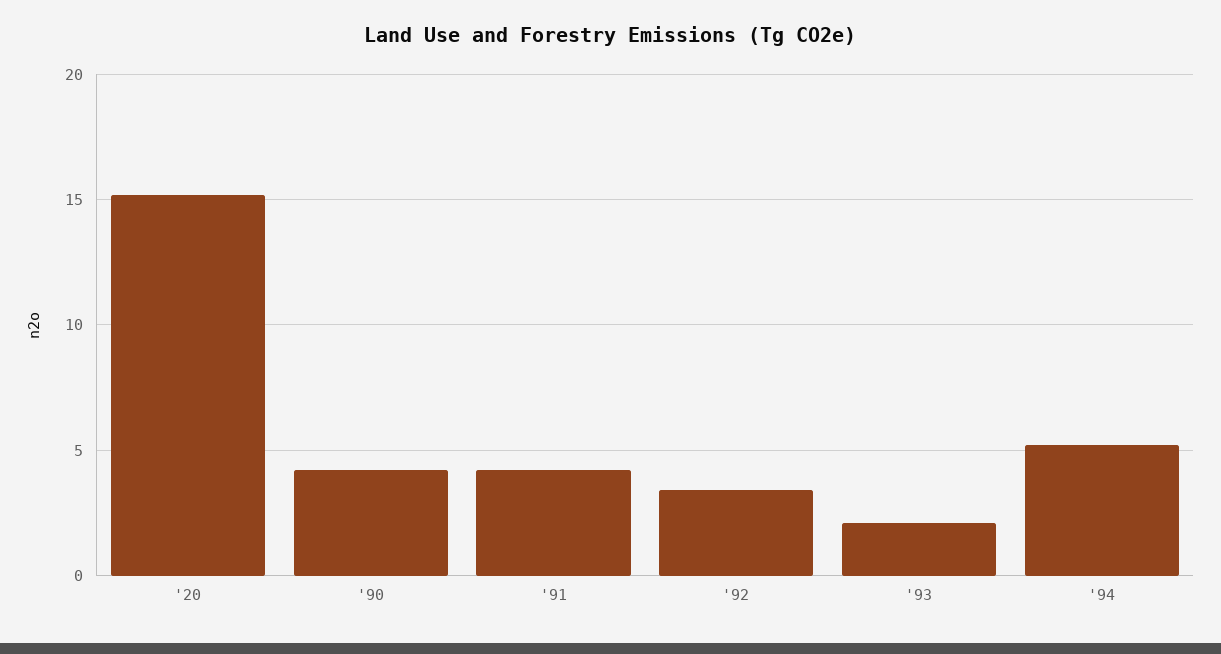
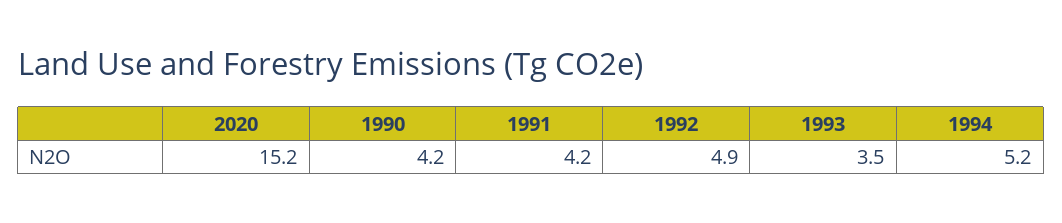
  {
    "'20": 15.2,
    "'90": 4.2,
    "'91": 4.2,
-   "'92": 3.5,
+   "'92": 4.9,
-   "'93": 2,
+   "'93": 3.5,
    "'94": 5.2
  }

